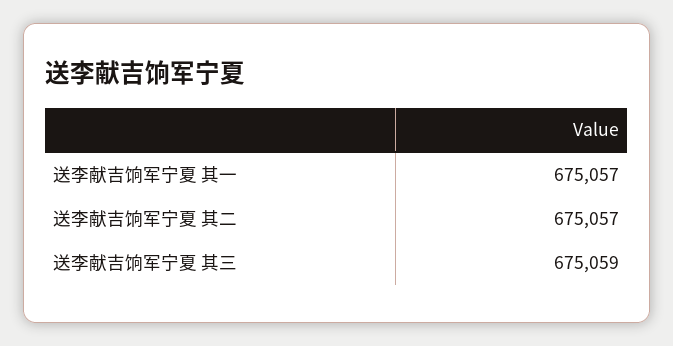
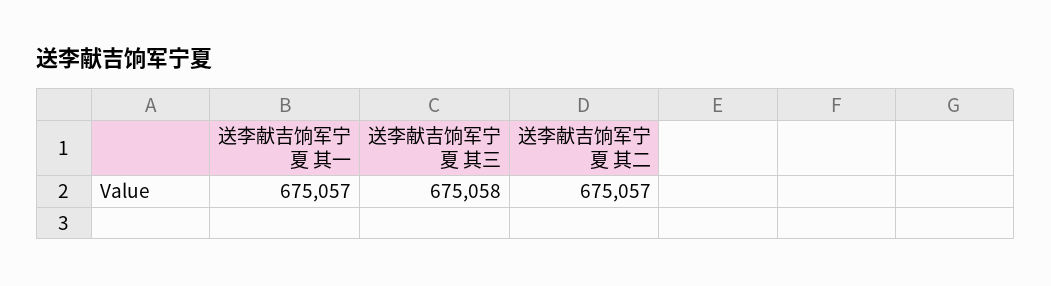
  {
    "送李献吉饷军宁夏 其一": 675057,
    "送李献吉饷军宁夏 其二": 675057,
-   "送李献吉饷军宁夏 其三": 675059
+   "送李献吉饷军宁夏 其三": 675058
  }

